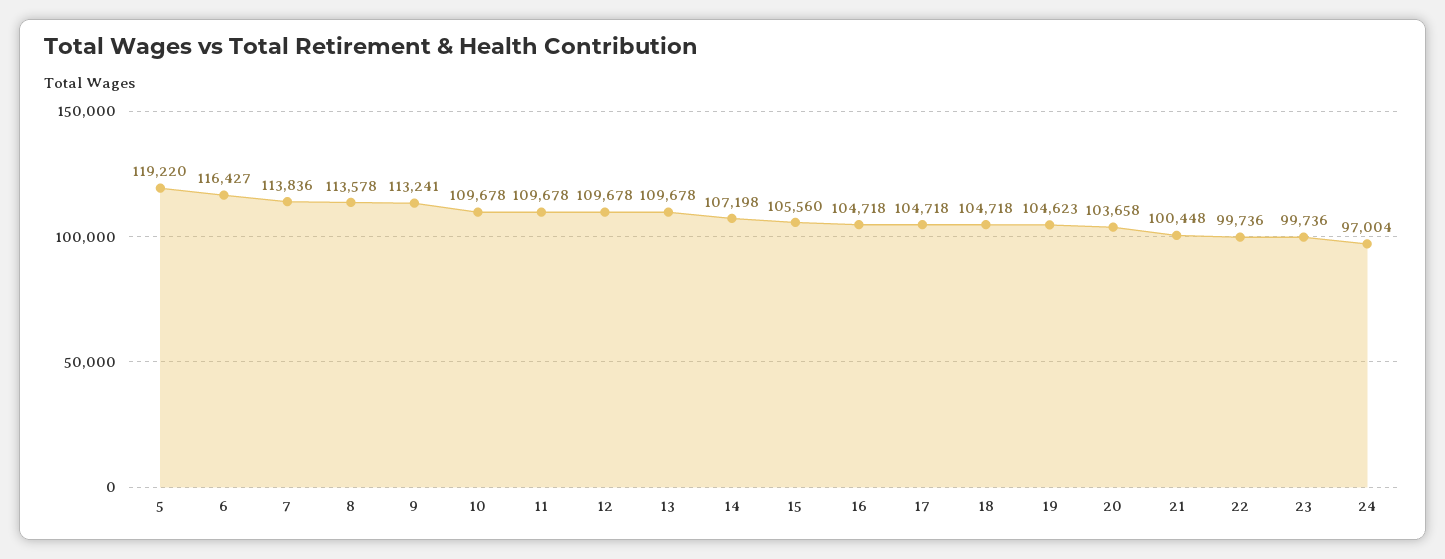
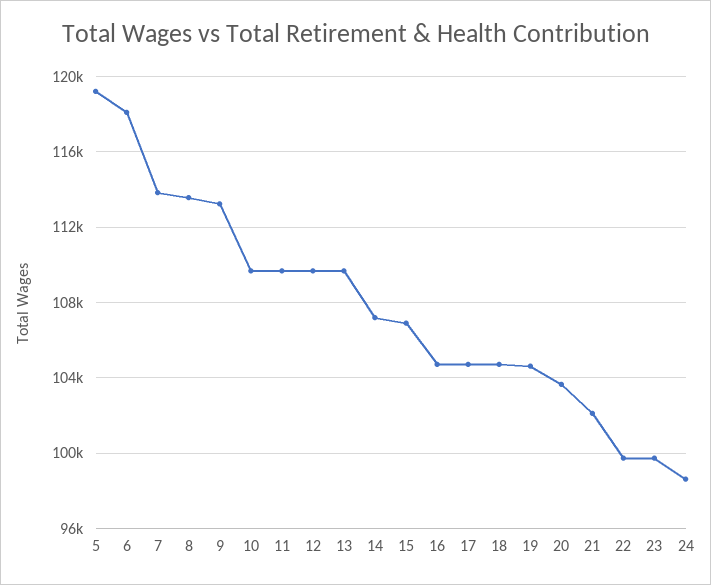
  {
    "5": 119220,
-   "6": 116427,
+   "6": 118000,
    "7": 113836,
    "8": 113578,
    "9": 113241,
    "10": 109678,
    "11": 109678,
    "12": 109678,
    "13": 109678,
    "14": 107198,
-   "15": 105560,
+   "15": 107000,
    "16": 104718,
    "17": 104718,
    "18": 104718,
    "19": 104623,
    "20": 103658,
-   "21": 100448,
+   "21": 102000,
    "22": 99736,
    "23": 99736,
-   "24": 97004
+   "24": 98500
  }

